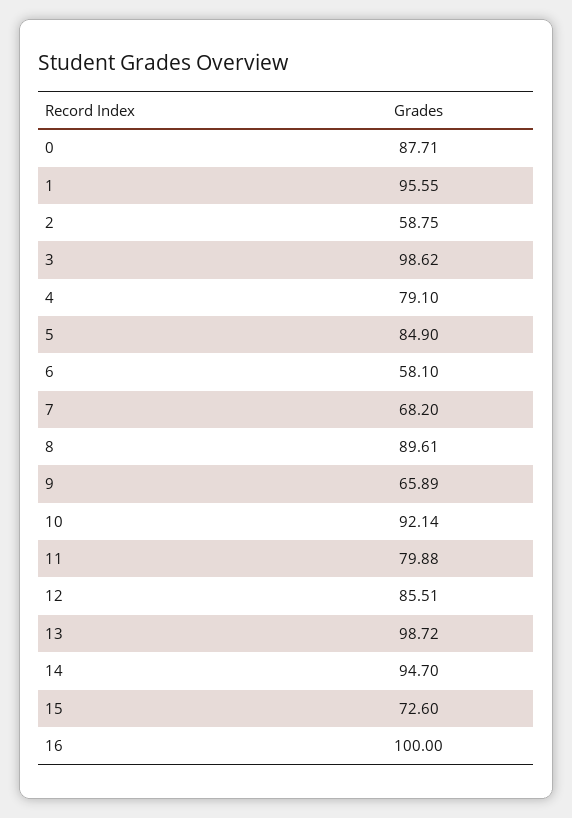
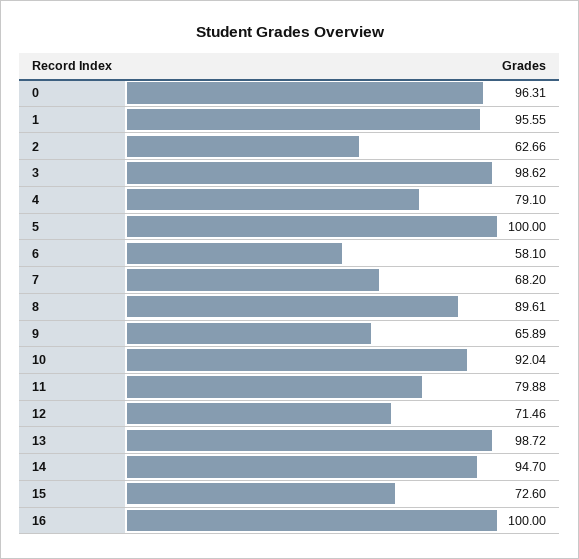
  {
-   "0": 87.71,
+   "0": 96.31,
    "1": 95.55,
-   "2": 58.75,
+   "2": 62.66,
    "3": 98.62,
    "4": 79.1,
-   "5": 84.9,
+   "5": 100,
    "6": 58.1,
    "7": 68.2,
    "8": 89.61,
    "9": 65.89,
-   "10": 92.14,
+   "10": 92.04,
    "11": 79.88,
-   "12": 85.51,
+   "12": 71.46,
    "13": 98.72,
    "14": 94.7,
    "15": 72.6,
    "16": 100
  }

